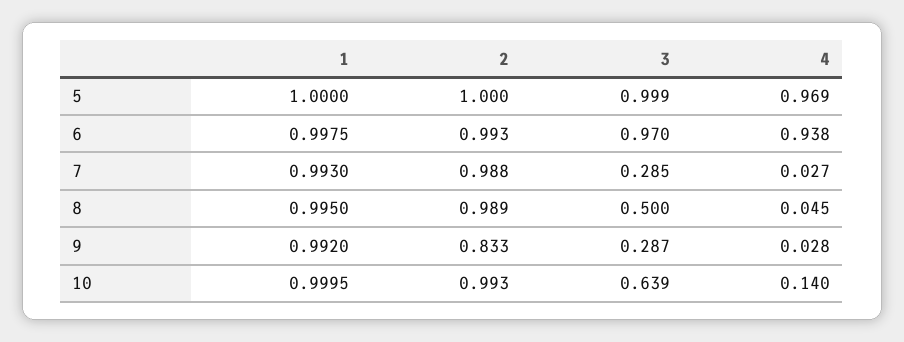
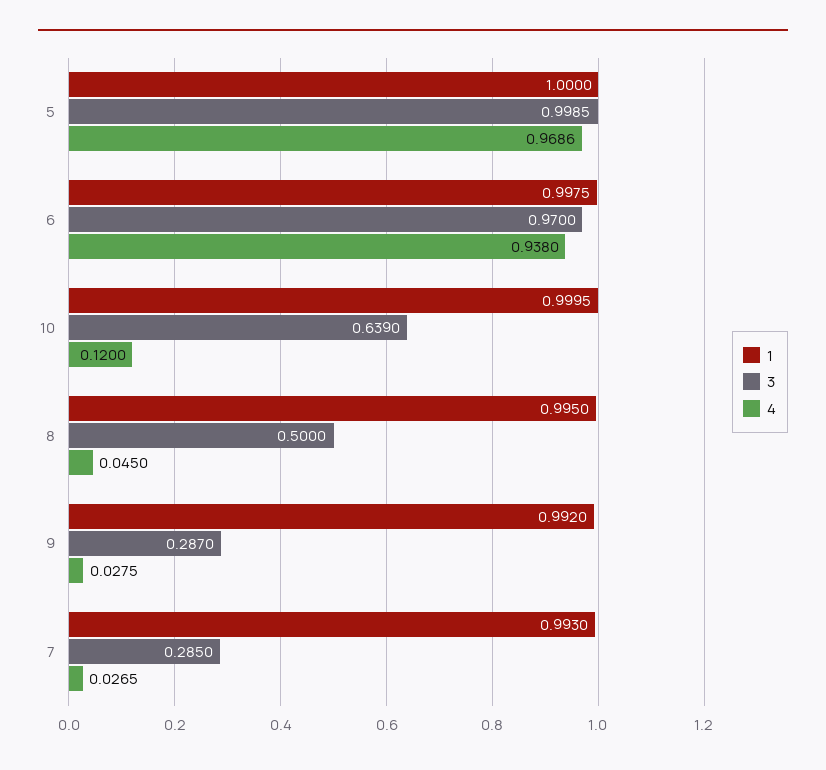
  {
    "1": {
      "5": 1,
      "6": 0.9975,
      "7": 0.993,
      "8": 0.995,
      "9": 0.992,
      "10": 0.9995
    },
-   "2": {
-     "5": 1,
-     "6": 0.993,
-     "7": 0.988,
-     "8": 0.989,
-     "9": 0.833,
-     "10": 0.993
-   },
    "3": {
      "5": 0.9985,
      "6": 0.97,
      "7": 0.285,
      "8": 0.5,
      "9": 0.287,
      "10": 0.639
    },
    "4": {
      "5": 0.9686,
      "6": 0.938,
      "7": 0.0265,
      "8": 0.045,
      "9": 0.0275,
-     "10": 0.14
+     "10": 0.12
    }
  }

